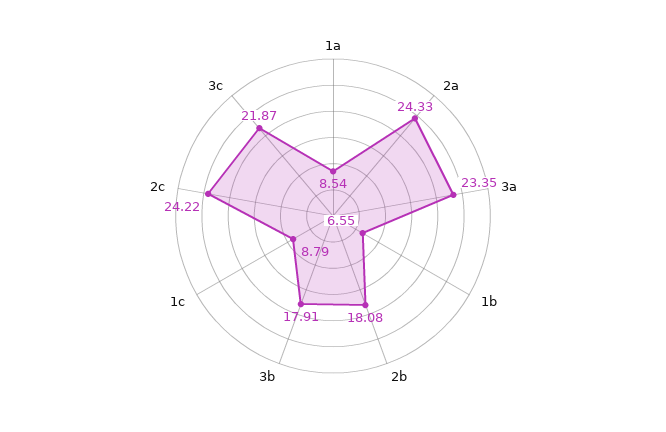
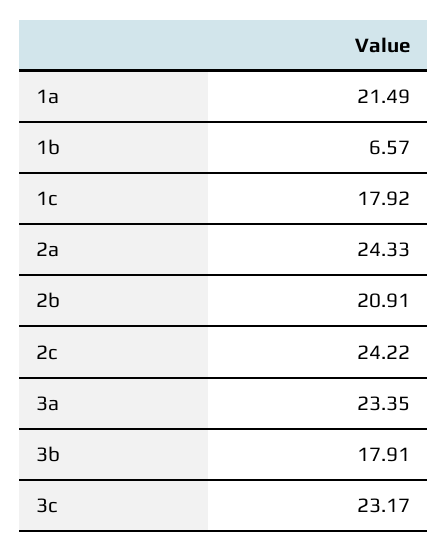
  {
-   "1a": 8.54,
+   "1a": 21.49,
    "2a": 24.33,
    "3a": 23.35,
-   "1b": 6.55,
+   "1b": 6.57,
-   "2b": 18.08,
+   "2b": 20.91,
    "3b": 17.91,
-   "1c": 8.79,
+   "1c": 17.92,
    "2c": 24.22,
-   "3c": 21.87
+   "3c": 23.17
  }

